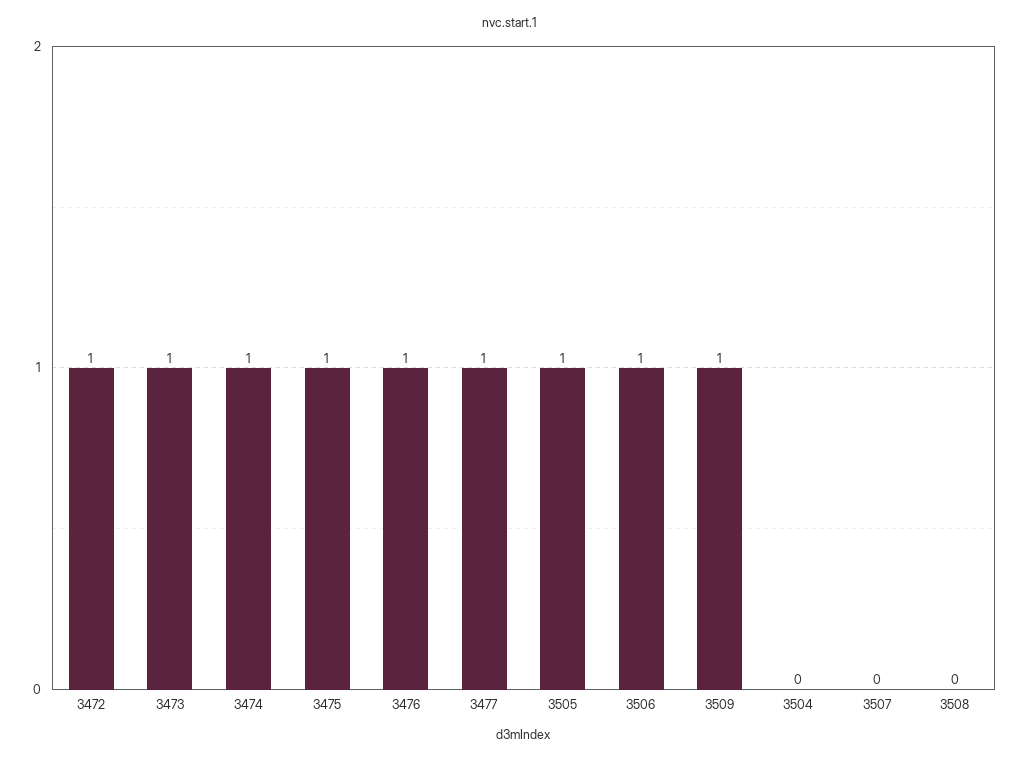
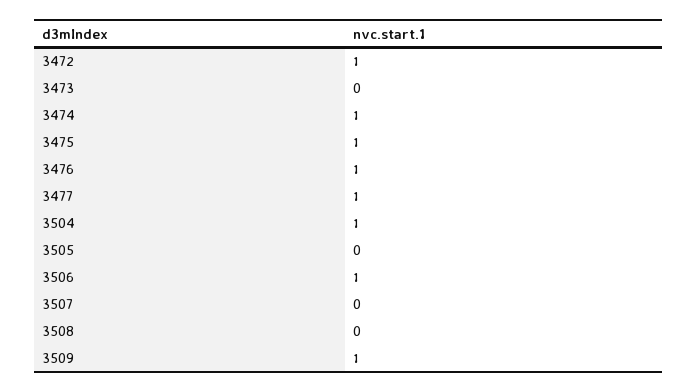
  {
    "3472": 1,
-   "3473": 1,
+   "3473": 0,
    "3474": 1,
    "3475": 1,
    "3476": 1,
    "3477": 1,
-   "3505": 1,
+   "3505": 0,
    "3506": 1,
    "3509": 1,
-   "3504": 0,
+   "3504": 1,
    "3507": 0,
    "3508": 0
  }

